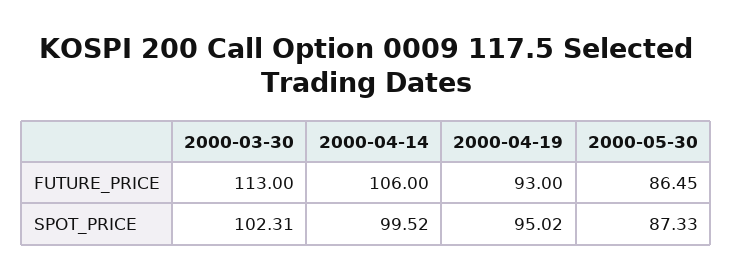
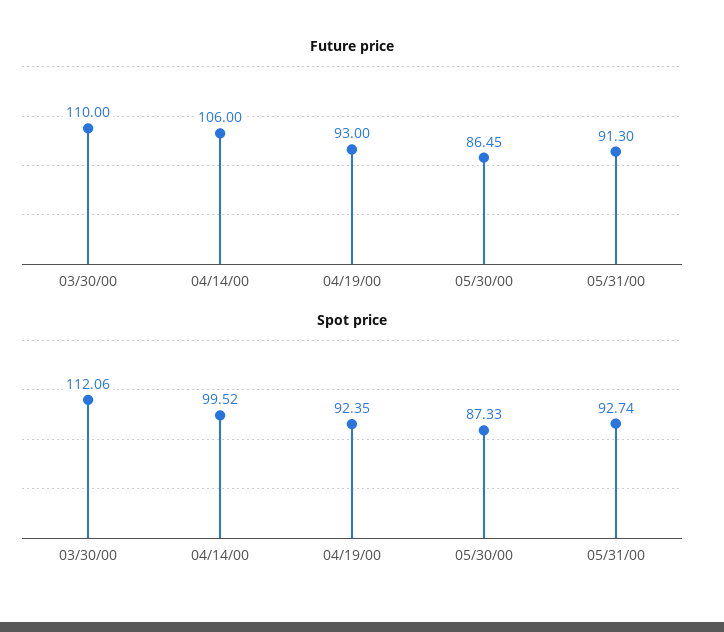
  {
    "FUTURE_PRICE": {
-     "2000-03-30": 113,
+     "2000-03-30": 110,
      "2000-04-14": 106,
      "2000-04-19": 93,
-     "2000-05-30": 86.45
+     "2000-05-30": 86.45,
+     "05/31/00": 91.3
    },
    "SPOT_PRICE": {
-     "2000-03-30": 102.31,
+     "2000-03-30": 112.06,
      "2000-04-14": 99.52,
-     "2000-04-19": 95.02,
+     "2000-04-19": 92.35,
-     "2000-05-30": 87.33
+     "2000-05-30": 87.33,
+     "05/31/00": 92.74
    }
  }

